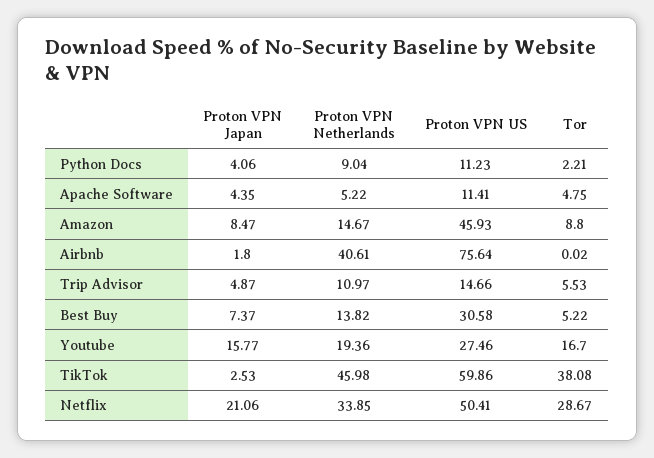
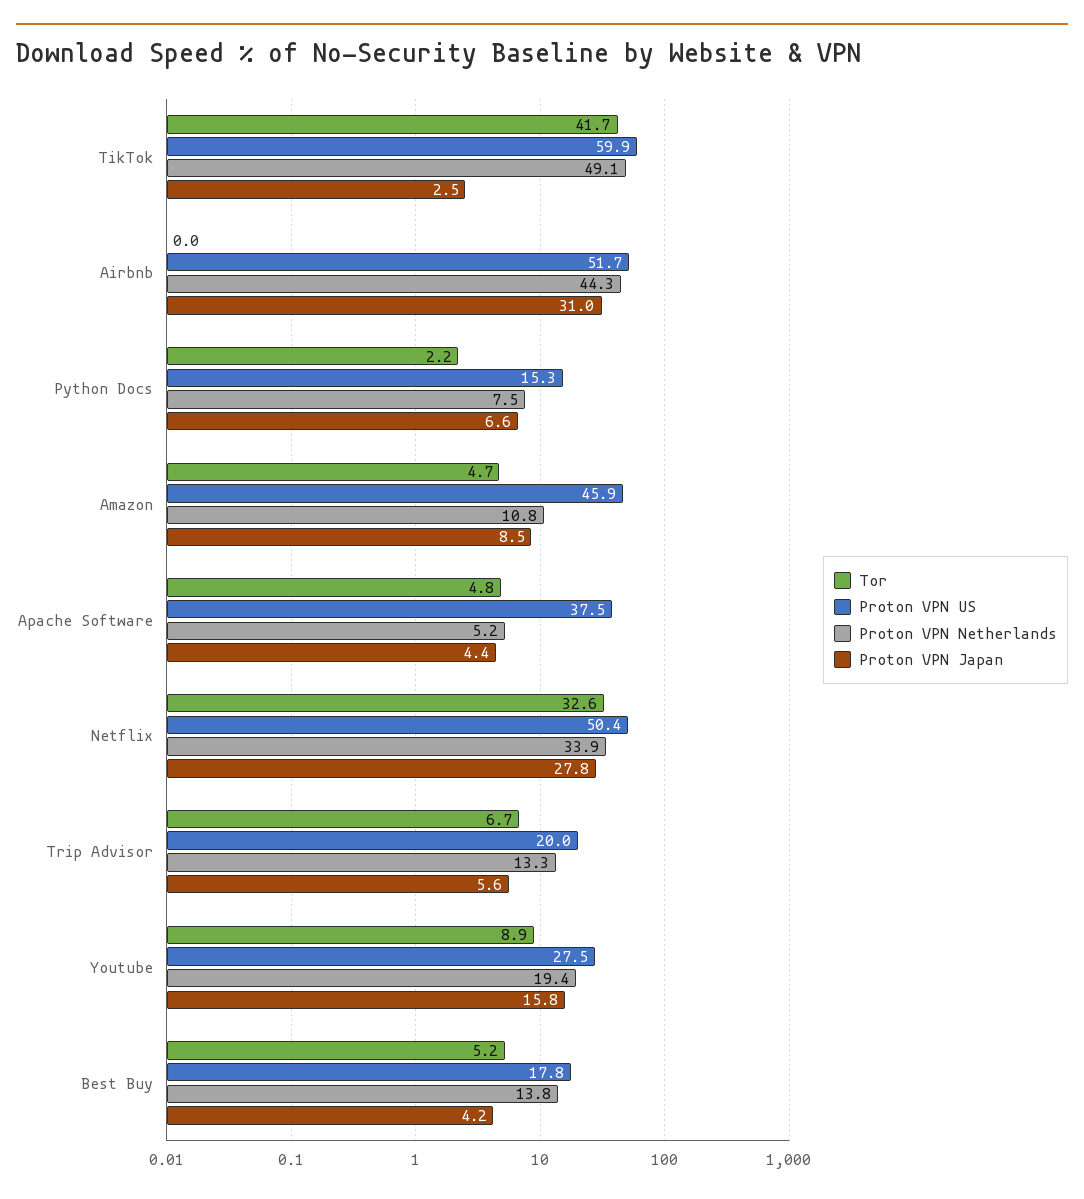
  {
    "Proton VPN Japan": {
-     "Python Docs": 4.06,
+     "Python Docs": 6.6,
      "Apache Software": 4.35,
      "Amazon": 8.47,
-     "Airbnb": 1.8,
+     "Airbnb": 31,
-     "Trip Advisor": 4.87,
+     "Trip Advisor": 5.6,
-     "Best Buy": 7.37,
+     "Best Buy": 4.2,
      "Youtube": 15.77,
      "TikTok": 2.53,
-     "Netflix": 21.06
+     "Netflix": 27.8
    },
    "Proton VPN Netherlands": {
-     "Python Docs": 9.04,
+     "Python Docs": 7.5,
      "Apache Software": 5.22,
-     "Amazon": 14.67,
+     "Amazon": 10.8,
-     "Airbnb": 40.61,
+     "Airbnb": 44.3,
-     "Trip Advisor": 10.97,
+     "Trip Advisor": 13.3,
      "Best Buy": 13.82,
      "Youtube": 19.36,
-     "TikTok": 45.98,
+     "TikTok": 49.1,
      "Netflix": 33.85
    },
    "Proton VPN US": {
-     "Python Docs": 11.23,
+     "Python Docs": 15.3,
-     "Apache Software": 11.41,
+     "Apache Software": 37.5,
      "Amazon": 45.93,
-     "Airbnb": 75.64,
+     "Airbnb": 51.7,
-     "Trip Advisor": 14.66,
+     "Trip Advisor": 20,
-     "Best Buy": 30.58,
+     "Best Buy": 17.8,
      "Youtube": 27.46,
      "TikTok": 59.86,
      "Netflix": 50.41
    },
    "Tor": {
      "Python Docs": 2.21,
      "Apache Software": 4.75,
-     "Amazon": 8.8,
+     "Amazon": 4.7,
      "Airbnb": 0.02,
-     "Trip Advisor": 5.53,
+     "Trip Advisor": 6.7,
      "Best Buy": 5.22,
-     "Youtube": 16.7,
+     "Youtube": 8.9,
-     "TikTok": 38.08,
+     "TikTok": 41.7,
-     "Netflix": 28.67
+     "Netflix": 32.6
    }
  }

